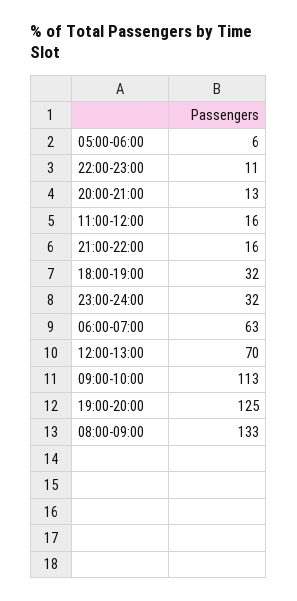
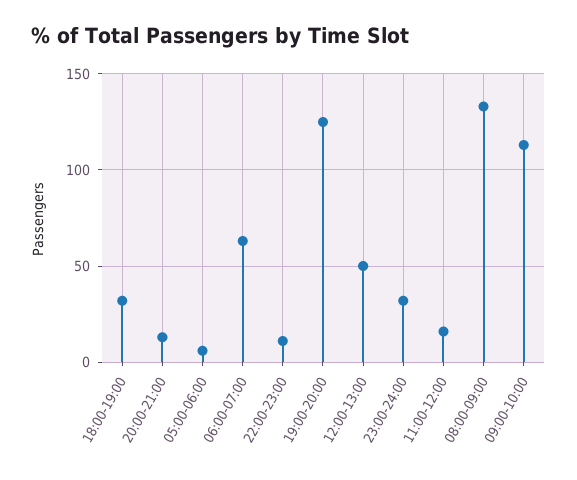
  {
    "05:00-06:00": 6,
    "22:00-23:00": 11,
    "20:00-21:00": 13,
    "11:00-12:00": 16,
-   "21:00-22:00": 16,
    "18:00-19:00": 32,
    "23:00-24:00": 32,
    "06:00-07:00": 63,
-   "12:00-13:00": 70,
+   "12:00-13:00": 50,
    "09:00-10:00": 113,
    "19:00-20:00": 125,
    "08:00-09:00": 133
  }

